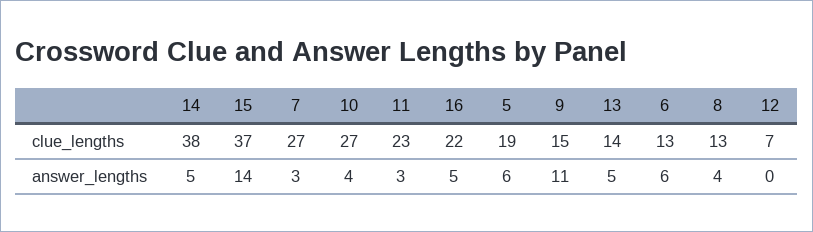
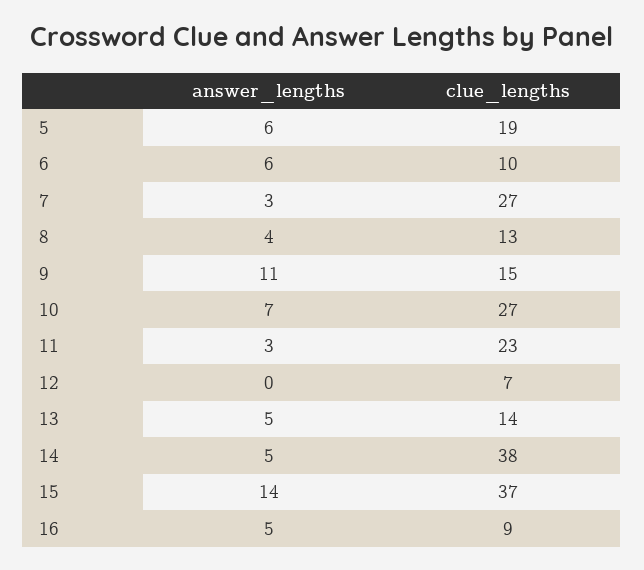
  {
    "14": {
      "clue_lengths": 38,
      "answer_lengths": 5
    },
    "15": {
      "clue_lengths": 37,
      "answer_lengths": 14
    },
    "7": {
      "clue_lengths": 27,
      "answer_lengths": 3
    },
    "10": {
      "clue_lengths": 27,
-     "answer_lengths": 4
+     "answer_lengths": 7
    },
    "11": {
      "clue_lengths": 23,
      "answer_lengths": 3
    },
    "16": {
-     "clue_lengths": 22,
+     "clue_lengths": 9,
      "answer_lengths": 5
    },
    "5": {
      "clue_lengths": 19,
      "answer_lengths": 6
    },
    "9": {
      "clue_lengths": 15,
      "answer_lengths": 11
    },
    "13": {
      "clue_lengths": 14,
      "answer_lengths": 5
    },
    "6": {
-     "clue_lengths": 13,
+     "clue_lengths": 10,
      "answer_lengths": 6
    },
    "8": {
      "clue_lengths": 13,
      "answer_lengths": 4
    },
    "12": {
      "clue_lengths": 7,
      "answer_lengths": 0
    }
  }

